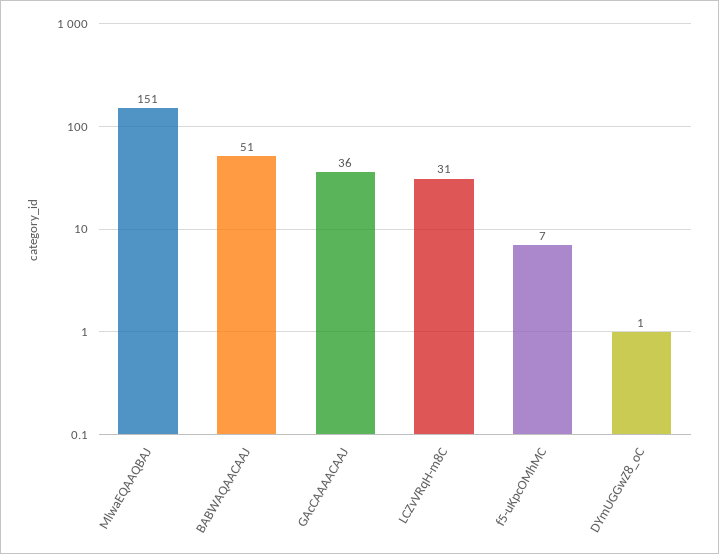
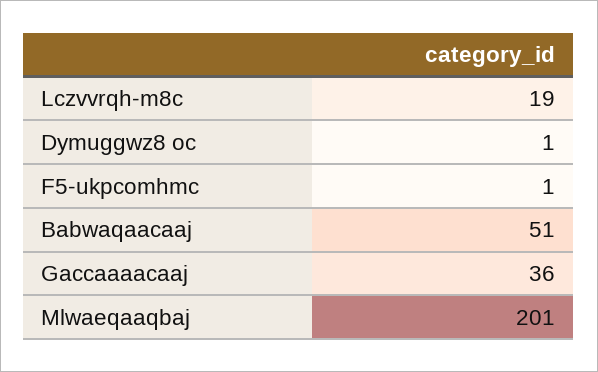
  {
-   "MlwaEQAAQBAJ": 151,
+   "MlwaEQAAQBAJ": 201,
    "BABWAQAACAAJ": 51,
    "GAcCAAAACAAJ": 36,
-   "LCZvVRqH-m8C": 31,
+   "LCZvVRqH-m8C": 19,
-   "f5-uKpcOMhMC": 7,
+   "f5-uKpcOMhMC": 1,
    "DYmUGGwZ8_oC": 1
  }

